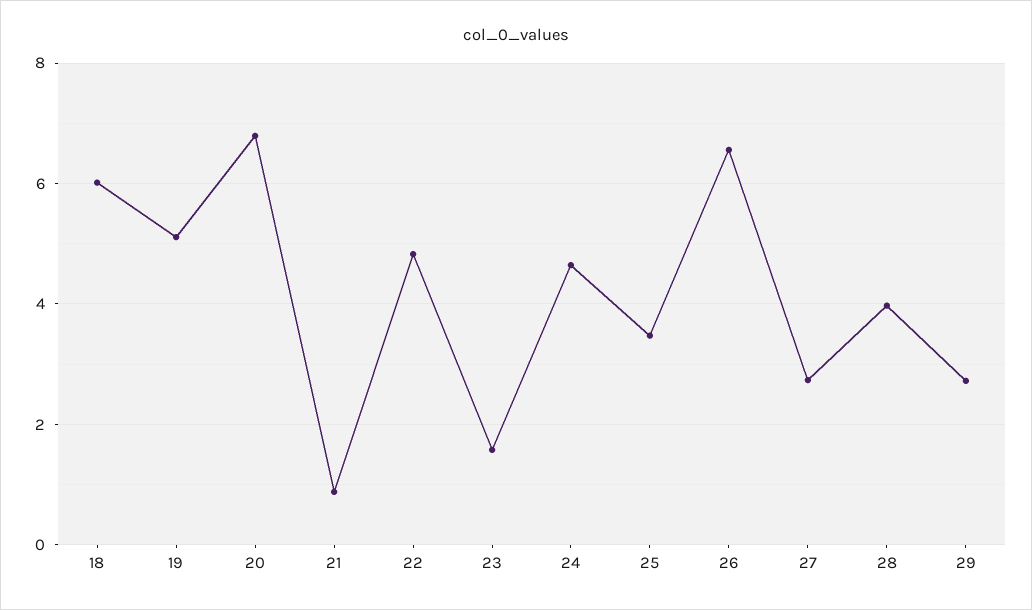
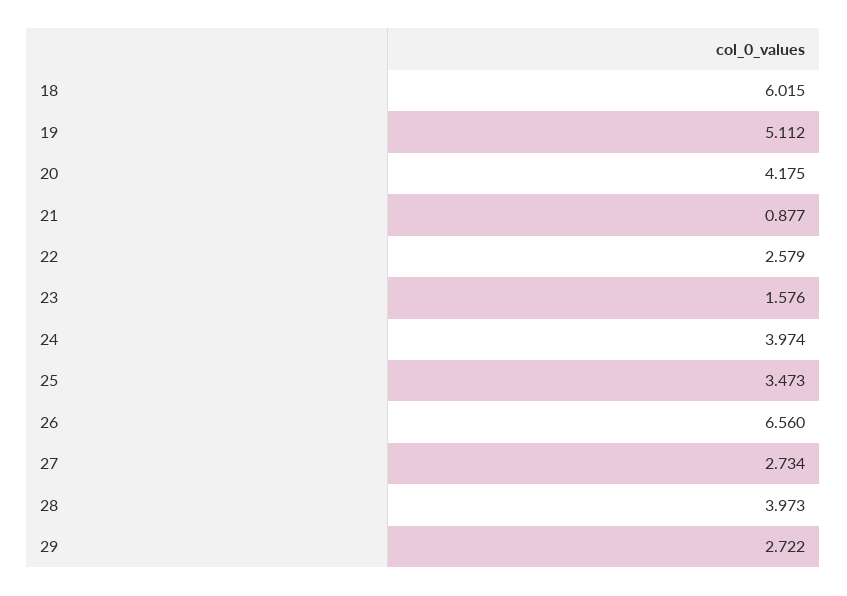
  {
    "18": 6.015,
    "19": 5.112,
-   "20": 6.8,
+   "20": 4.175,
    "21": 0.877,
-   "22": 4.8,
+   "22": 2.579,
    "23": 1.576,
-   "24": 4.6,
+   "24": 3.974,
    "25": 3.473,
    "26": 6.56,
    "27": 2.734,
    "28": 3.973,
    "29": 2.722
  }

